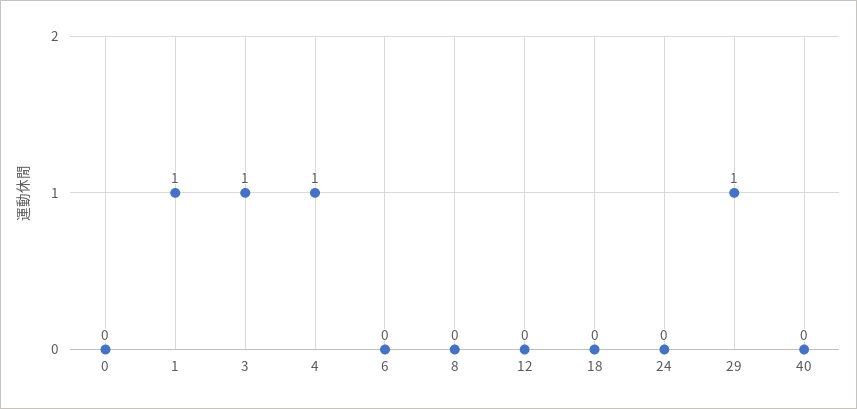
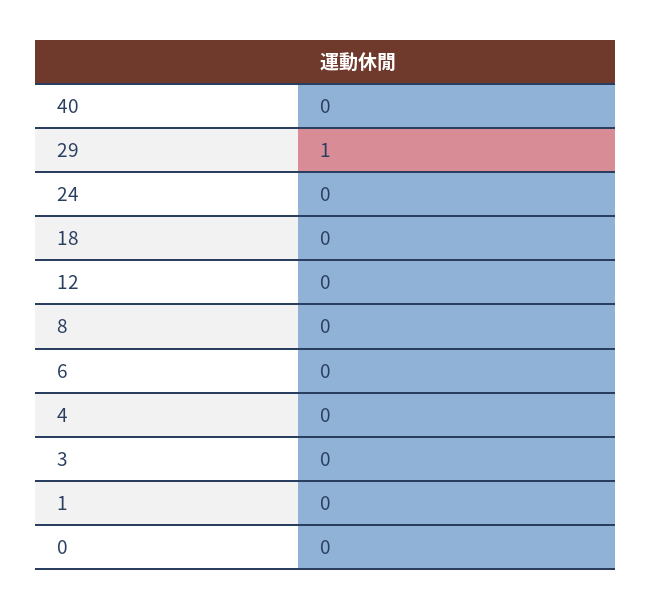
  {
    "0": 0,
-   "1": 1,
+   "1": 0,
-   "3": 1,
+   "3": 0,
-   "4": 1,
+   "4": 0,
    "6": 0,
    "8": 0,
    "12": 0,
    "18": 0,
    "24": 0,
    "29": 1,
    "40": 0
  }

